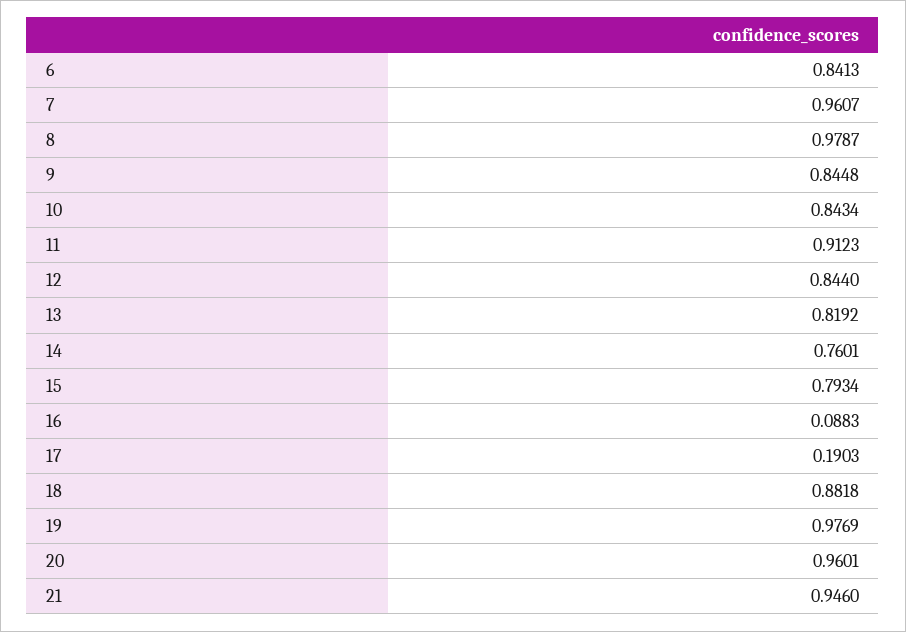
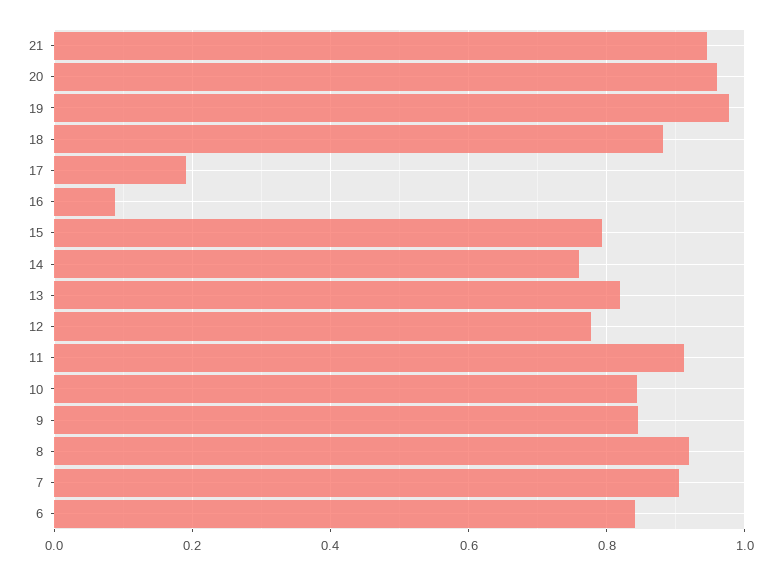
  {
    "6": 0.8413,
-   "7": 0.9607,
+   "7": 0.9,
-   "8": 0.9787,
+   "8": 0.92,
    "9": 0.8448,
    "10": 0.8434,
    "11": 0.9123,
-   "12": 0.844,
+   "12": 0.78,
    "13": 0.8192,
    "14": 0.7601,
    "15": 0.7934,
    "16": 0.0883,
    "17": 0.1903,
    "18": 0.8818,
    "19": 0.9769,
    "20": 0.9601,
    "21": 0.946
  }

